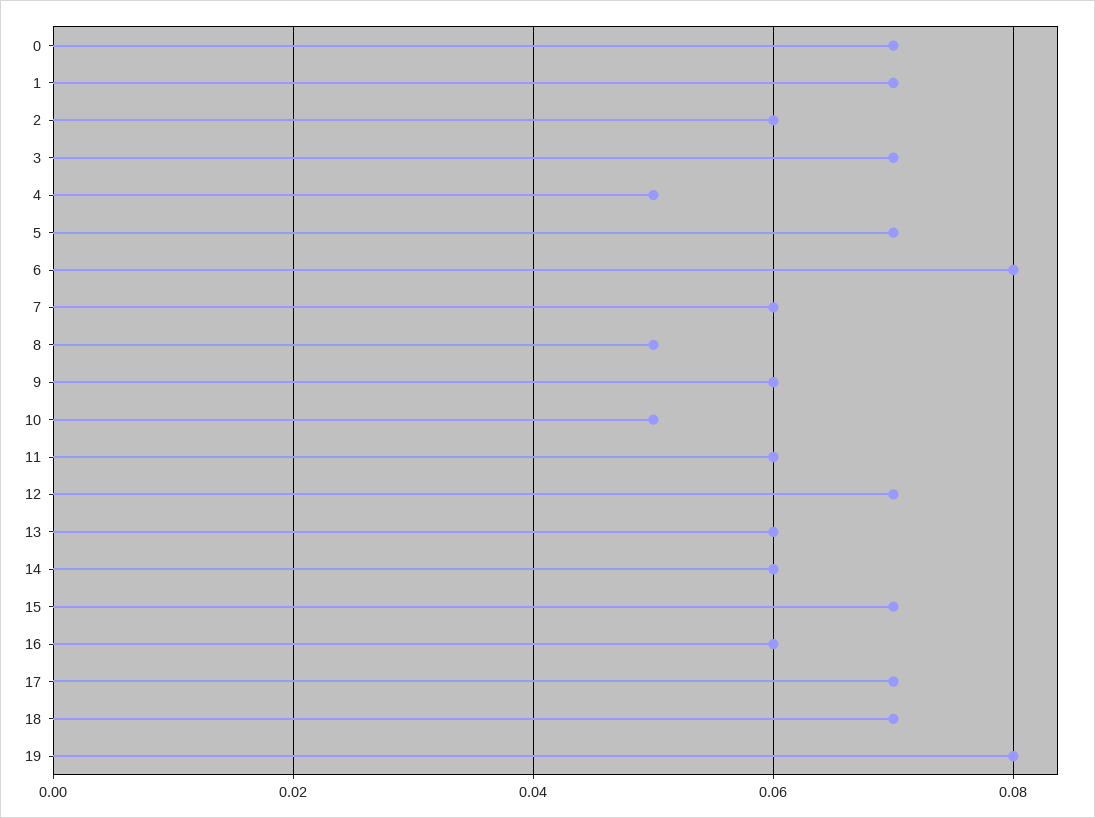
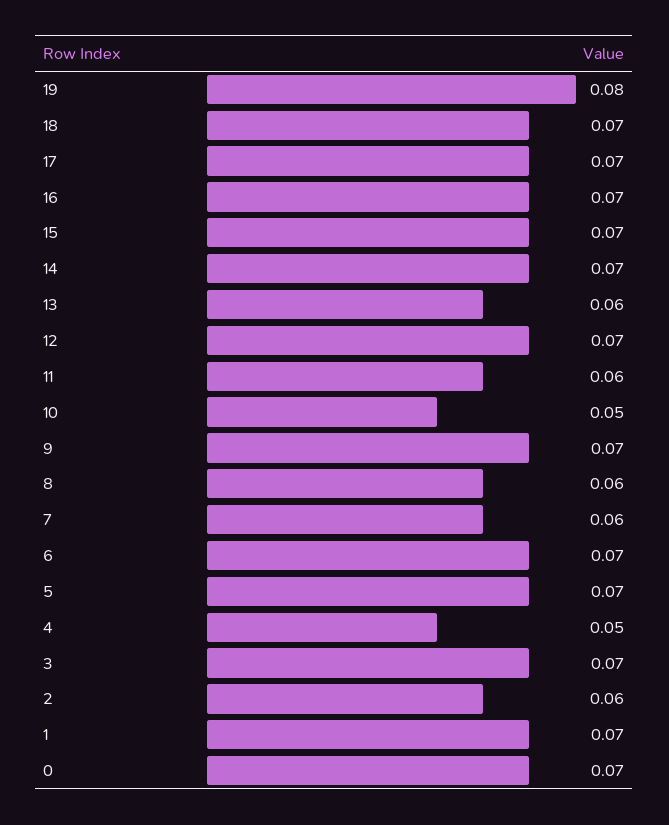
  {
    "0": 0.07,
    "1": 0.07,
    "2": 0.06,
    "3": 0.07,
    "4": 0.05,
    "5": 0.07,
-   "6": 0.08,
+   "6": 0.07,
    "7": 0.06,
-   "8": 0.05,
+   "8": 0.06,
-   "9": 0.06,
+   "9": 0.07,
    "10": 0.05,
    "11": 0.06,
    "12": 0.07,
    "13": 0.06,
-   "14": 0.06,
+   "14": 0.07,
    "15": 0.07,
-   "16": 0.06,
+   "16": 0.07,
    "17": 0.07,
    "18": 0.07,
    "19": 0.08
  }

